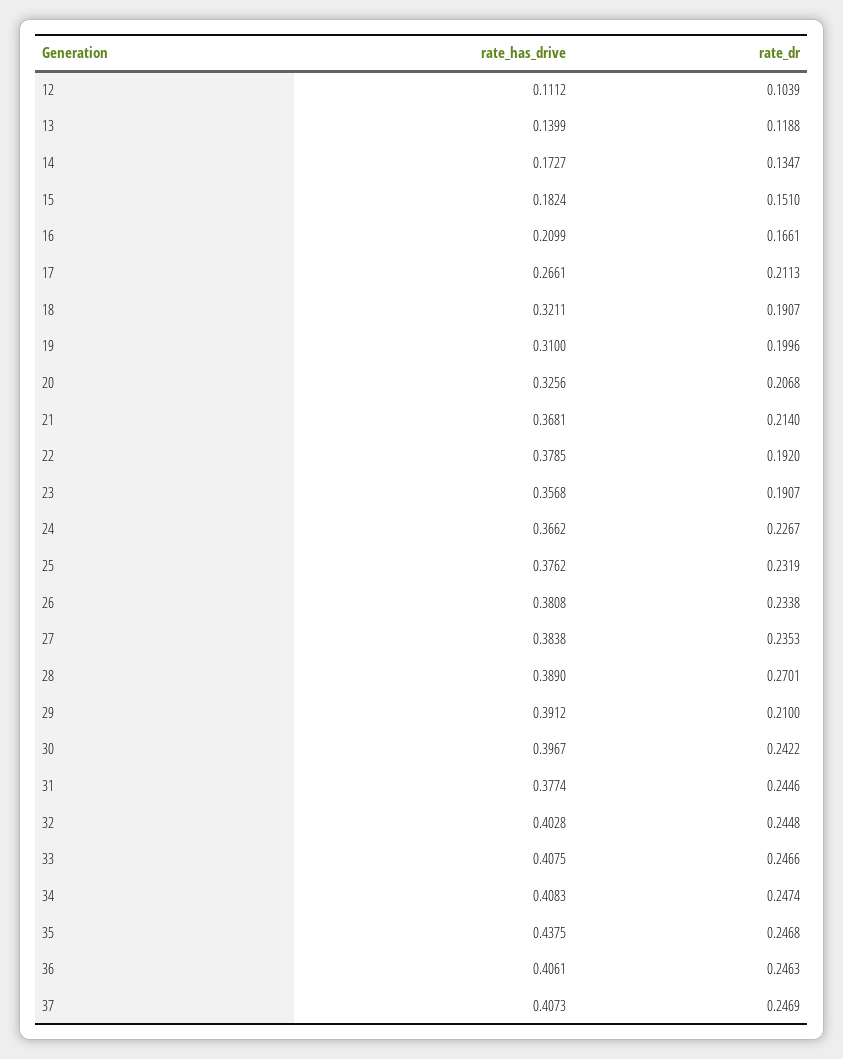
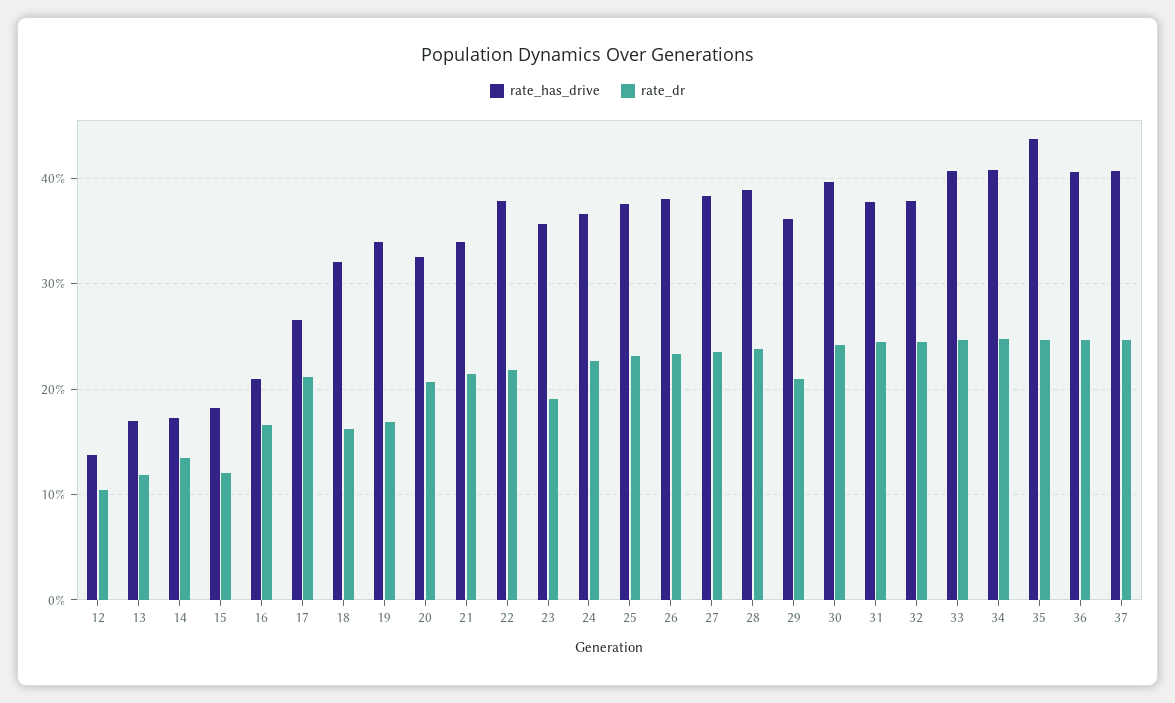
  {
    "rate_has_drive": {
-     "12": 0.1112,
+     "12": 0.14,
-     "13": 0.1399,
+     "13": 0.17,
      "14": 0.1727,
      "15": 0.1824,
      "16": 0.2099,
      "17": 0.2661,
      "18": 0.3211,
-     "19": 0.31,
+     "19": 0.34,
      "20": 0.3256,
-     "21": 0.3681,
+     "21": 0.34,
      "22": 0.3785,
      "23": 0.3568,
      "24": 0.3662,
      "25": 0.3762,
      "26": 0.3808,
      "27": 0.3838,
      "28": 0.389,
-     "29": 0.3912,
+     "29": 0.36,
      "30": 0.3967,
      "31": 0.3774,
-     "32": 0.4028,
+     "32": 0.38,
      "33": 0.4075,
      "34": 0.4083,
      "35": 0.4375,
      "36": 0.4061,
      "37": 0.4073
    },
    "rate_dr": {
      "12": 0.1039,
      "13": 0.1188,
      "14": 0.1347,
-     "15": 0.151,
+     "15": 0.12,
      "16": 0.1661,
      "17": 0.2113,
-     "18": 0.1907,
+     "18": 0.16,
-     "19": 0.1996,
+     "19": 0.17,
      "20": 0.2068,
      "21": 0.214,
-     "22": 0.192,
+     "22": 0.22,
      "23": 0.1907,
      "24": 0.2267,
      "25": 0.2319,
      "26": 0.2338,
      "27": 0.2353,
-     "28": 0.2701,
+     "28": 0.24,
      "29": 0.21,
      "30": 0.2422,
      "31": 0.2446,
      "32": 0.2448,
      "33": 0.2466,
      "34": 0.2474,
      "35": 0.2468,
      "36": 0.2463,
      "37": 0.2469
    }
  }

